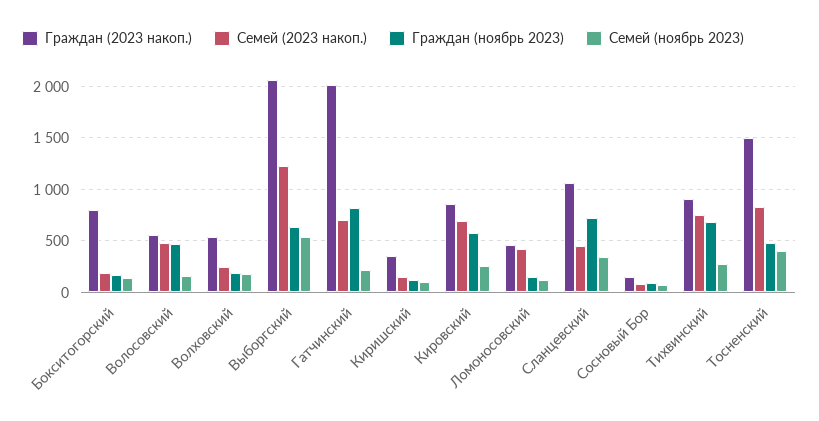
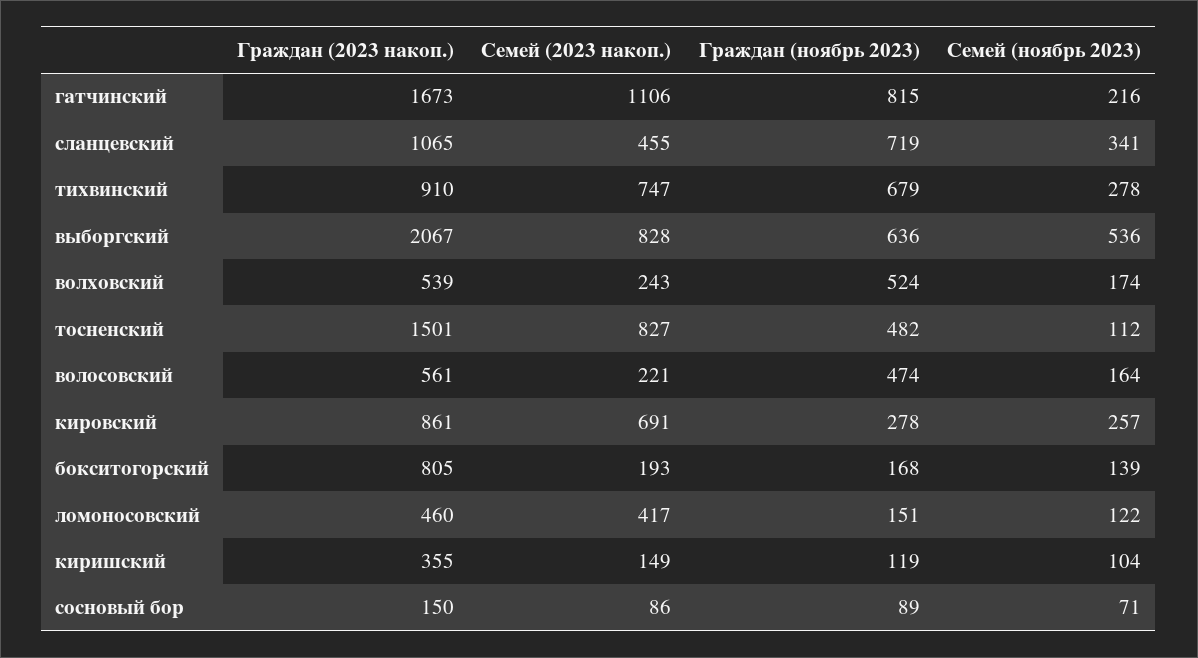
  {
    "Граждан (2023 накоп.)": {
      "Бокситогорский": 805,
      "Волосовский": 561,
      "Волховский": 539,
      "Выборгский": 2067,
-     "Гатчинский": 2000,
+     "Гатчинский": 1673,
      "Киришский": 355,
      "Кировский": 861,
      "Ломоносовский": 460,
      "Сланцевский": 1065,
      "Сосновый Бор": 150,
      "Тихвинский": 910,
      "Тосненский": 1501
    },
    "Семей (2023 накоп.)": {
      "Бокситогорский": 193,
-     "Волосовский": 500,
+     "Волосовский": 221,
      "Волховский": 243,
-     "Выборгский": 1200,
+     "Выборгский": 828,
-     "Гатчинский": 700,
+     "Гатчинский": 1106,
      "Киришский": 149,
      "Кировский": 691,
      "Ломоносовский": 417,
      "Сланцевский": 455,
      "Сосновый Бор": 86,
      "Тихвинский": 747,
      "Тосненский": 827
    },
    "Граждан (ноябрь 2023)": {
      "Бокситогорский": 168,
      "Волосовский": 474,
-     "Волховский": 200,
+     "Волховский": 524,
      "Выборгский": 636,
      "Гатчинский": 815,
      "Киришский": 119,
-     "Кировский": 600,
+     "Кировский": 278,
      "Ломоносовский": 151,
      "Сланцевский": 719,
      "Сосновый Бор": 89,
      "Тихвинский": 679,
      "Тосненский": 482
    },
    "Семей (ноябрь 2023)": {
      "Бокситогорский": 139,
      "Волосовский": 164,
      "Волховский": 174,
      "Выборгский": 536,
      "Гатчинский": 216,
      "Киришский": 104,
      "Кировский": 257,
      "Ломоносовский": 122,
      "Сланцевский": 341,
      "Сосновый Бор": 71,
      "Тихвинский": 278,
-     "Тосненский": 400
+     "Тосненский": 112
    }
  }

